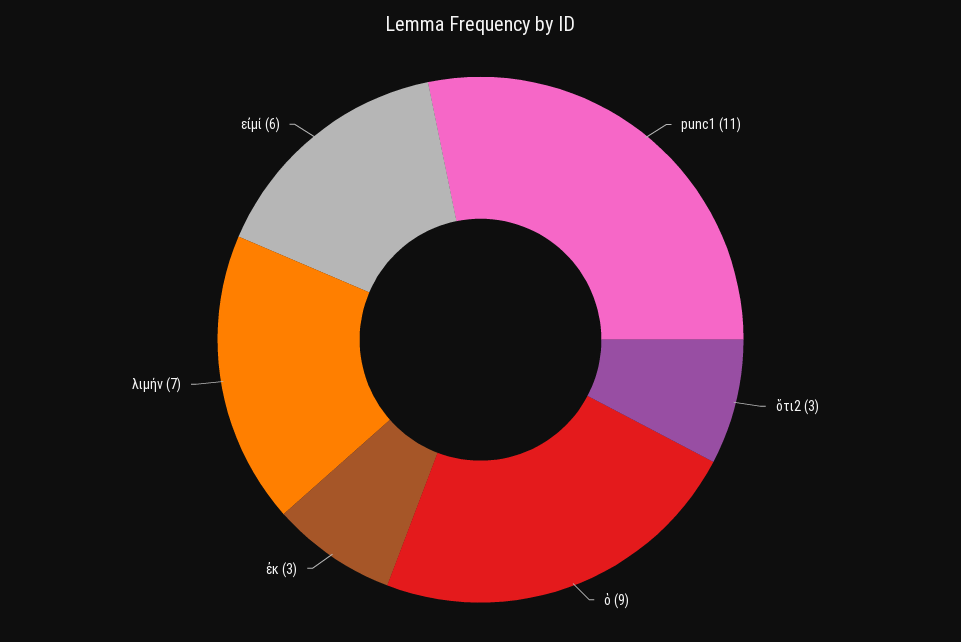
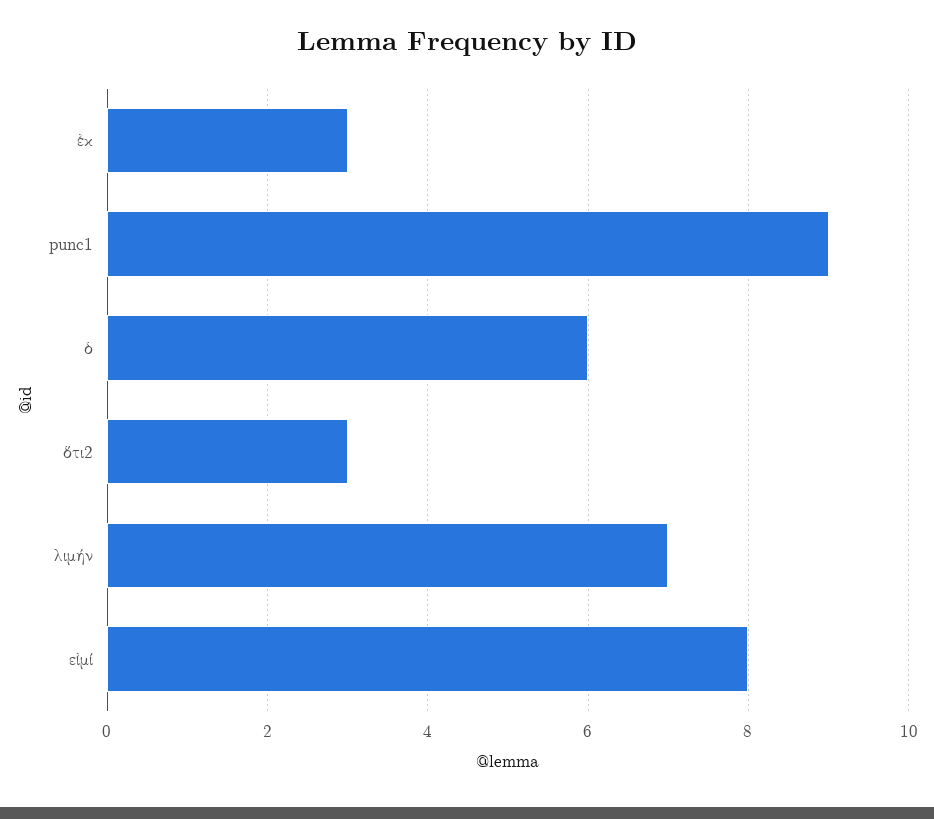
  {
-   "punc1": 11,
+   "punc1": 9,
    "ὅτι2": 3,
-   "ὁ": 9,
+   "ὁ": 6,
    "ἐκ": 3,
    "λιμήν": 7,
-   "εἰμί": 6
+   "εἰμί": 8
  }

